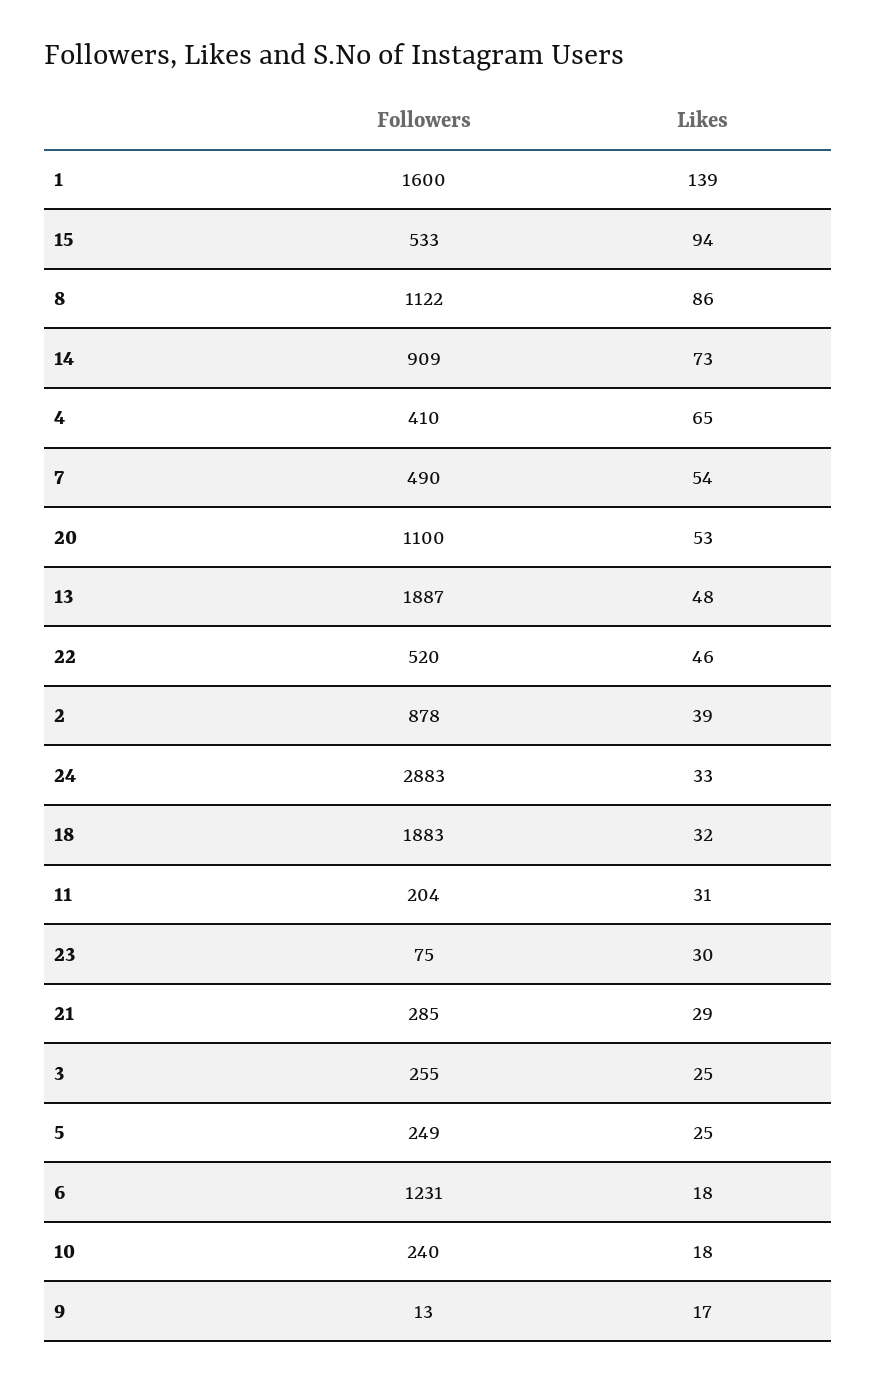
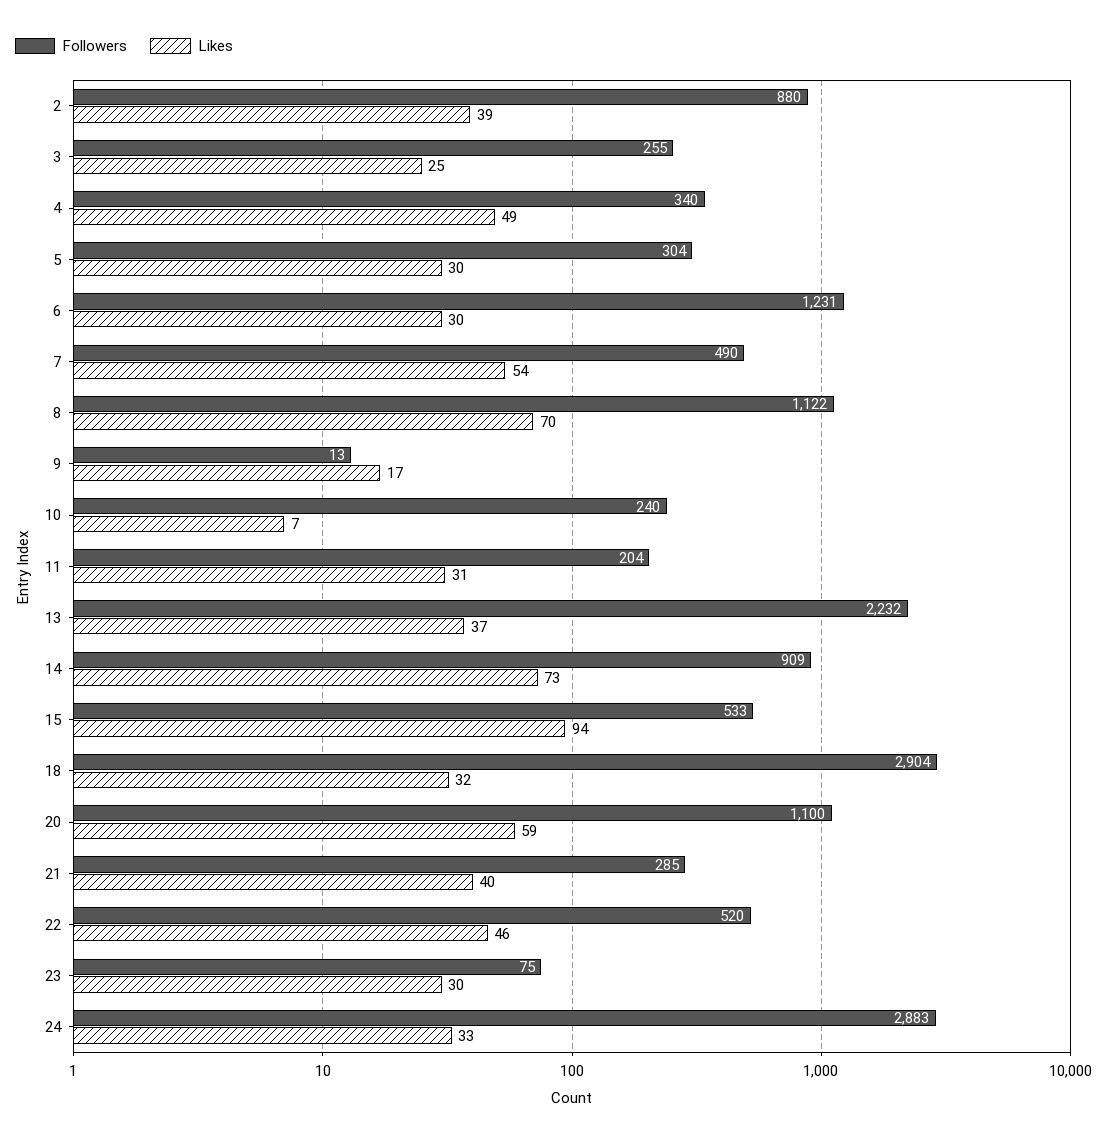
  {
    "Followers": {
-     "1": 1600,
      "15": 533,
      "8": 1122,
      "14": 909,
-     "4": 410,
+     "4": 340,
      "7": 490,
      "20": 1100,
-     "13": 1887,
+     "13": 2232,
      "22": 520,
-     "2": 878,
+     "2": 880,
      "24": 2883,
-     "18": 1883,
+     "18": 2904,
      "11": 204,
      "23": 75,
      "21": 285,
      "3": 255,
-     "5": 249,
+     "5": 304,
      "6": 1231,
      "10": 240,
      "9": 13
    },
    "Likes": {
-     "1": 139,
      "15": 94,
-     "8": 86,
+     "8": 70,
      "14": 73,
-     "4": 65,
+     "4": 49,
      "7": 54,
-     "20": 53,
+     "20": 59,
-     "13": 48,
+     "13": 37,
      "22": 46,
      "2": 39,
      "24": 33,
      "18": 32,
      "11": 31,
      "23": 30,
-     "21": 29,
+     "21": 40,
      "3": 25,
-     "5": 25,
+     "5": 30,
-     "6": 18,
+     "6": 30,
-     "10": 18,
+     "10": 7,
      "9": 17
    }
  }

